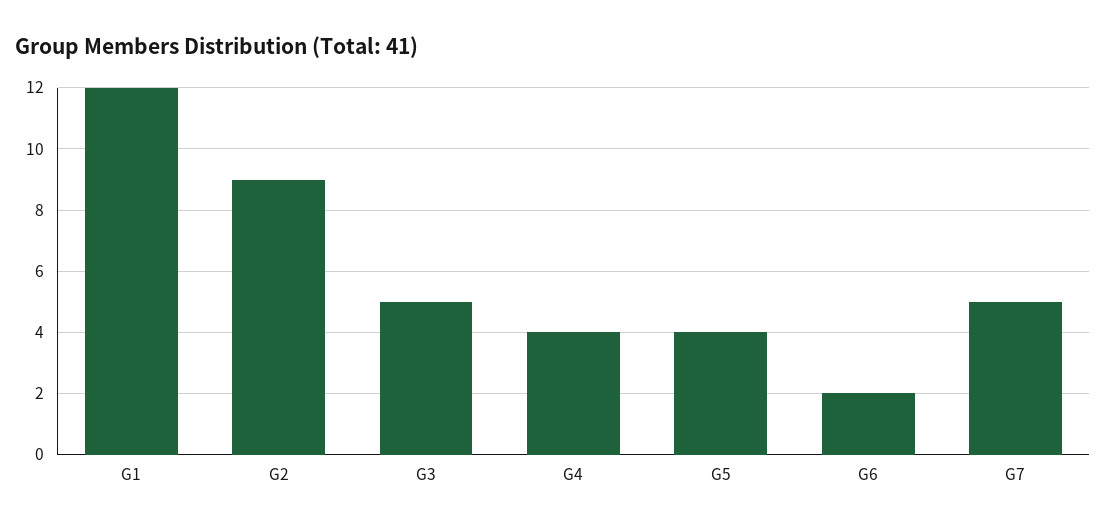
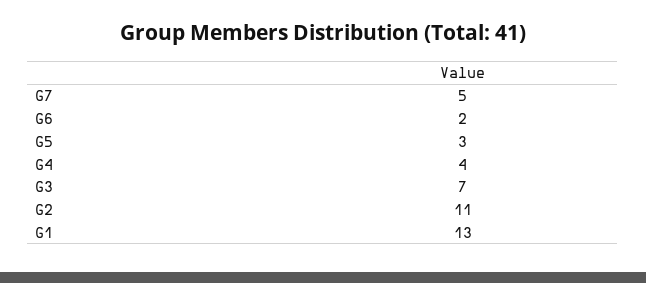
  {
-   "G1": 12,
+   "G1": 13,
-   "G2": 9,
+   "G2": 11,
-   "G3": 5,
+   "G3": 7,
    "G4": 4,
-   "G5": 4,
+   "G5": 3,
    "G6": 2,
    "G7": 5
  }

